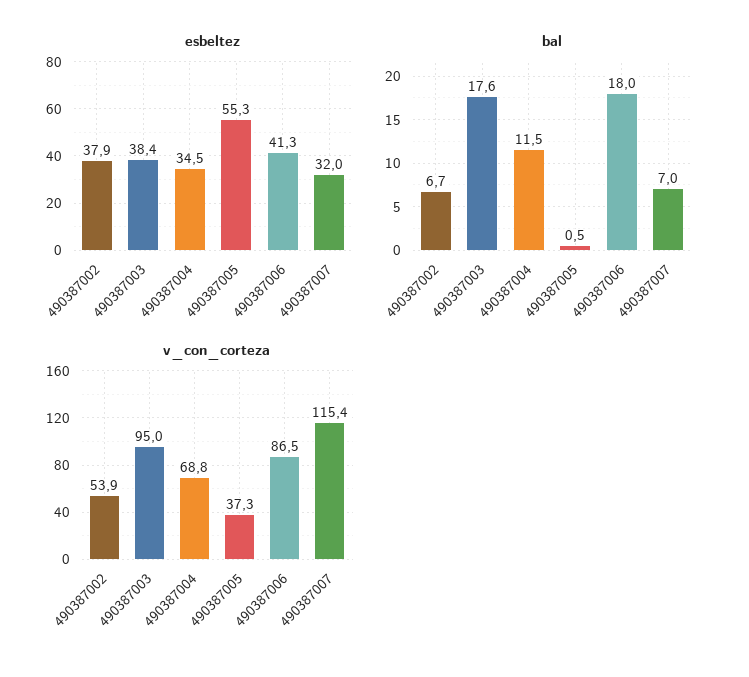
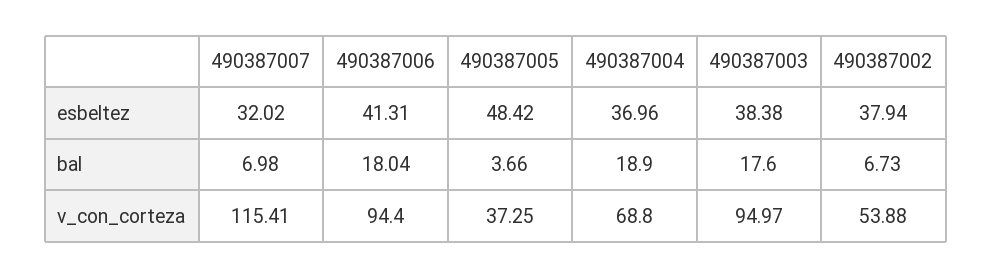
  {
    "esbeltez": {
      "490387002": 37.94,
      "490387003": 38.38,
-     "490387004": 34.5,
+     "490387004": 36.96,
-     "490387005": 55.3,
+     "490387005": 48.42,
      "490387006": 41.31,
      "490387007": 32.02
    },
    "bal": {
      "490387002": 6.73,
      "490387003": 17.6,
-     "490387004": 11.5,
+     "490387004": 18.9,
-     "490387005": 0.5,
+     "490387005": 3.66,
      "490387006": 18.04,
      "490387007": 6.98
    },
    "v_con_corteza": {
      "490387002": 53.88,
      "490387003": 94.97,
      "490387004": 68.8,
      "490387005": 37.25,
-     "490387006": 86.5,
+     "490387006": 94.4,
      "490387007": 115.41
    }
  }

